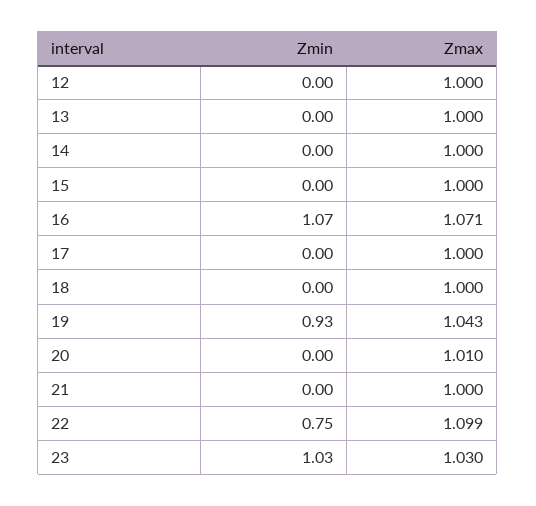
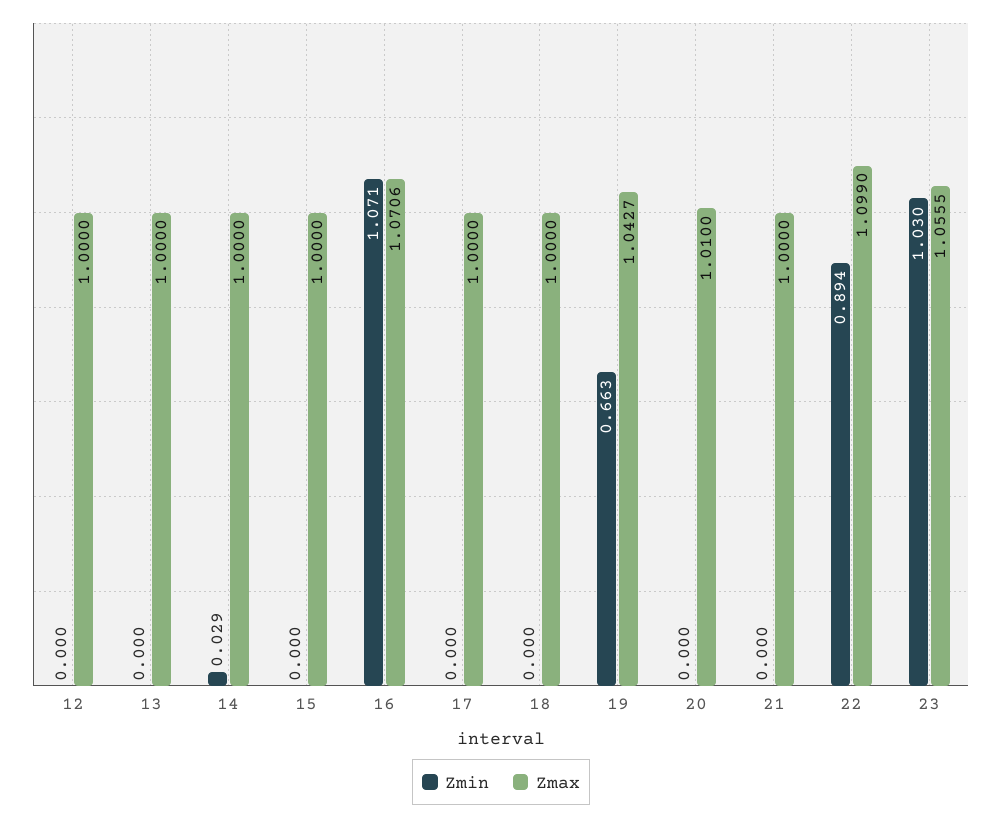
  {
    "Zmin": {
      "12": 0,
      "13": 0,
-     "14": 0,
+     "14": 0.029,
      "15": 0,
      "16": 1.071,
      "17": 0,
      "18": 0,
-     "19": 0.93,
+     "19": 0.663,
      "20": 0,
      "21": 0,
-     "22": 0.75,
+     "22": 0.894,
      "23": 1.03
    },
    "Zmax": {
      "12": 1,
      "13": 1,
      "14": 1,
      "15": 1,
      "16": 1.0706,
      "17": 1,
      "18": 1,
      "19": 1.0427,
      "20": 1.01,
      "21": 1,
      "22": 1.099,
-     "23": 1.03
+     "23": 1.0555
    }
  }

